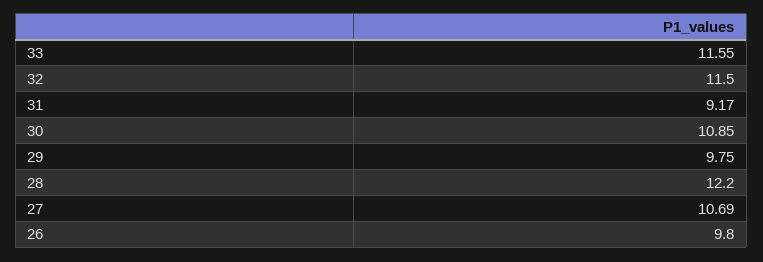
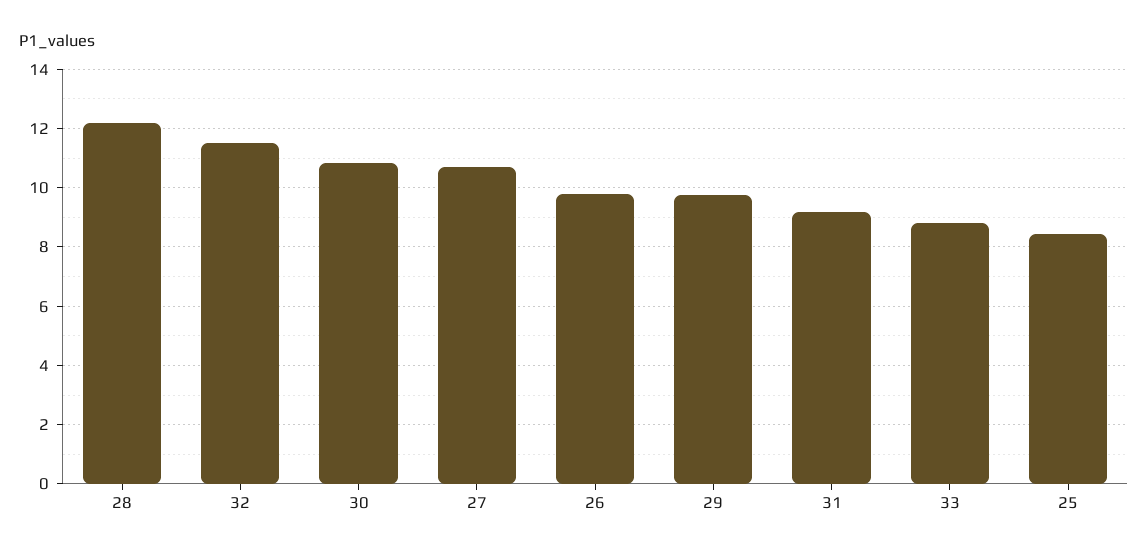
  {
-   "33": 11.55,
+   "33": 8.75,
    "32": 11.5,
    "31": 9.17,
    "30": 10.85,
    "29": 9.75,
    "28": 12.2,
    "27": 10.69,
-   "26": 9.8
+   "26": 9.8,
+   "25": 8.5
  }

